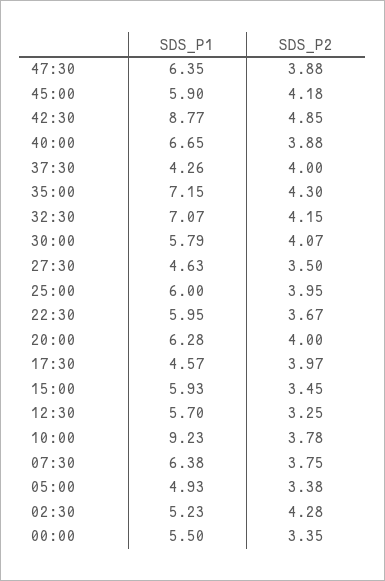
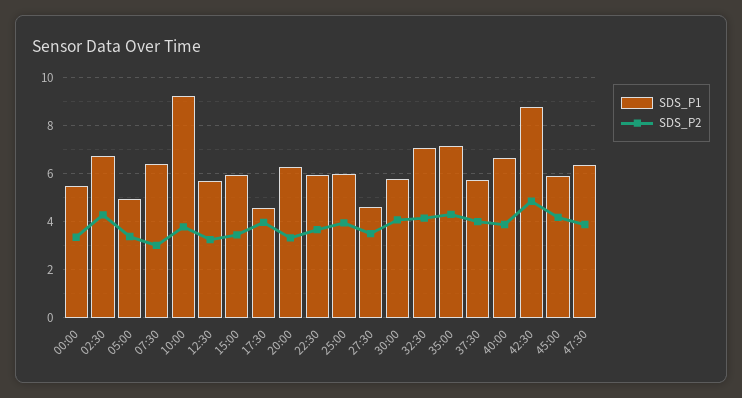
  {
    "SDS_P1": {
      "47:30": 6.35,
      "45:00": 5.9,
      "42:30": 8.77,
      "40:00": 6.65,
-     "37:30": 4.26,
+     "37:30": 5.75,
      "35:00": 7.15,
      "32:30": 7.07,
      "30:00": 5.79,
      "27:30": 4.63,
      "25:00": 6,
      "22:30": 5.95,
      "20:00": 6.28,
      "17:30": 4.57,
      "15:00": 5.93,
      "12:30": 5.7,
      "10:00": 9.23,
      "07:30": 6.38,
      "05:00": 4.93,
-     "02:30": 5.23,
+     "02:30": 6.75,
      "00:00": 5.5
    },
    "SDS_P2": {
      "47:30": 3.88,
      "45:00": 4.18,
      "42:30": 4.85,
      "40:00": 3.88,
      "37:30": 4,
      "35:00": 4.3,
      "32:30": 4.15,
      "30:00": 4.07,
      "27:30": 3.5,
      "25:00": 3.95,
      "22:30": 3.67,
-     "20:00": 4,
+     "20:00": 3.25,
      "17:30": 3.97,
      "15:00": 3.45,
      "12:30": 3.25,
      "10:00": 3.78,
-     "07:30": 3.75,
+     "07:30": 3,
      "05:00": 3.38,
      "02:30": 4.28,
      "00:00": 3.35
    }
  }

